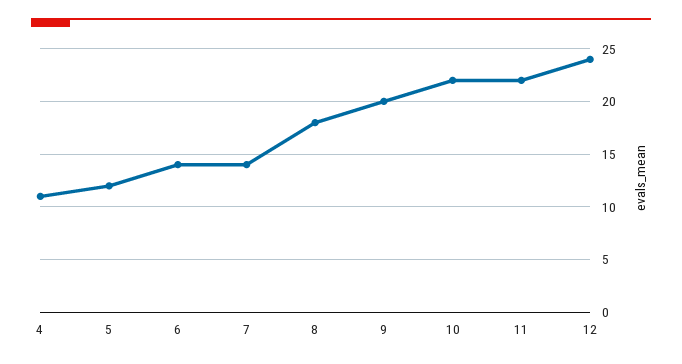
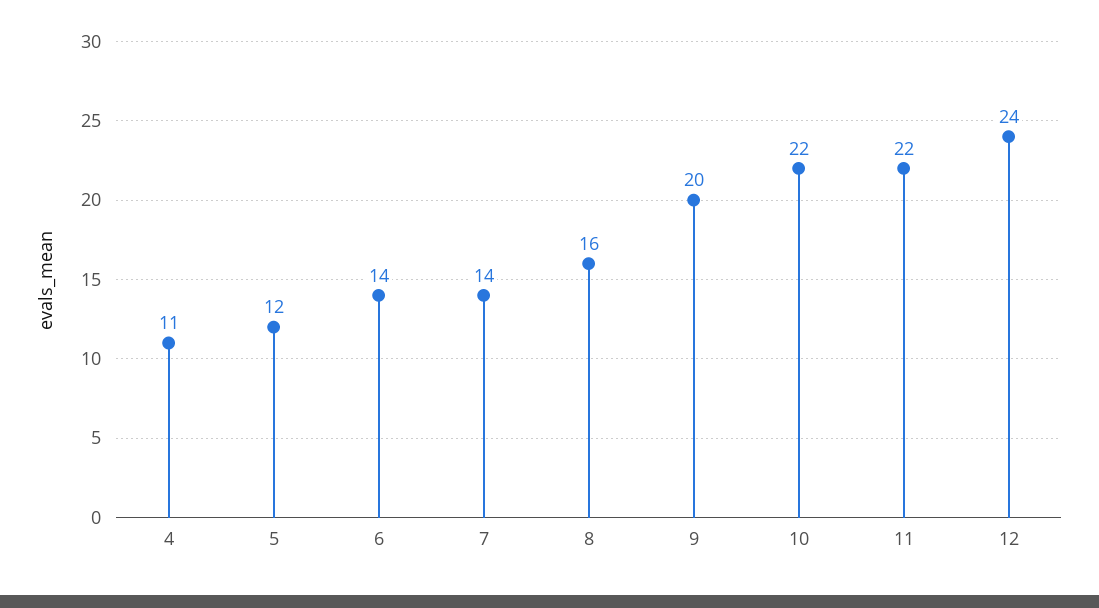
  {
    "4": 11,
    "5": 12,
    "6": 14,
    "7": 14,
-   "8": 18,
+   "8": 16,
    "9": 20,
    "10": 22,
    "11": 22,
    "12": 24
  }

